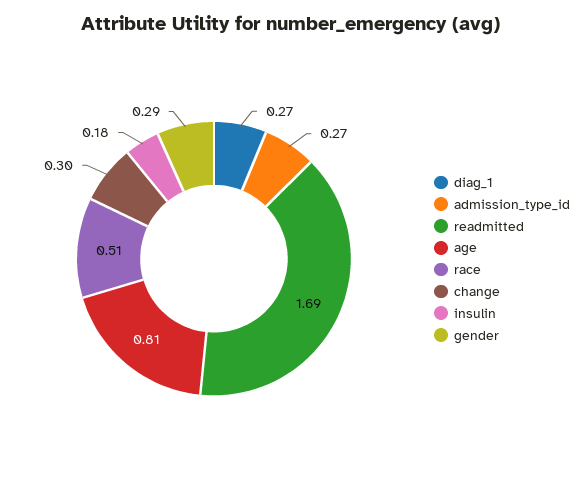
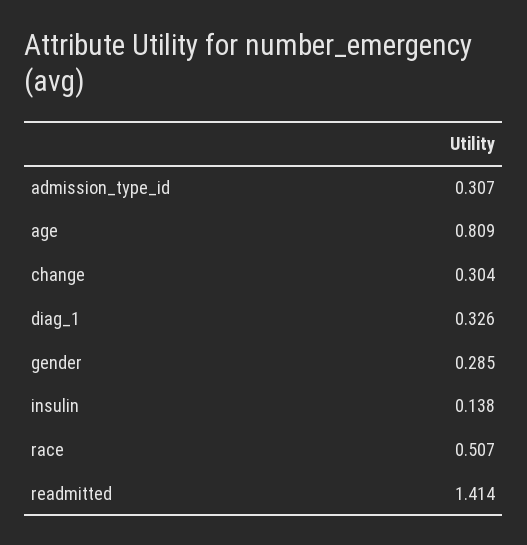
  {
-   "diag_1": 0.27,
+   "diag_1": 0.326,
-   "admission_type_id": 0.27,
+   "admission_type_id": 0.307,
-   "readmitted": 1.69,
+   "readmitted": 1.414,
    "age": 0.809,
    "race": 0.507,
    "change": 0.304,
-   "insulin": 0.18,
+   "insulin": 0.138,
    "gender": 0.285
  }

